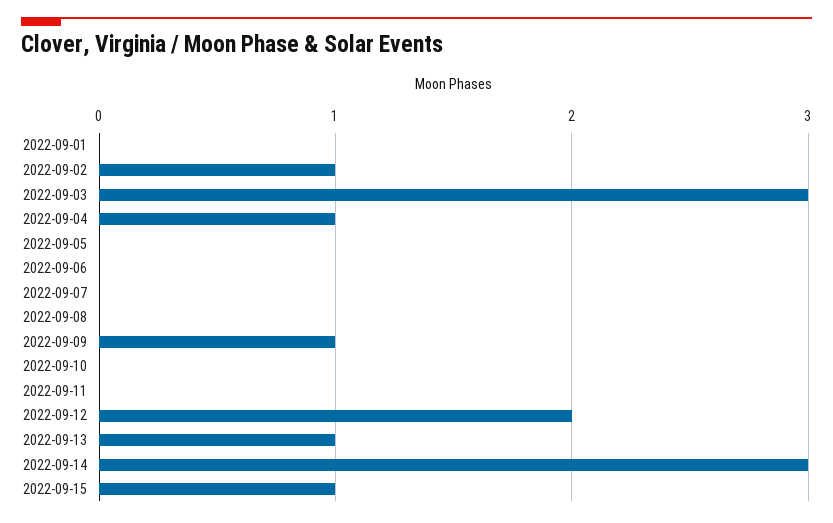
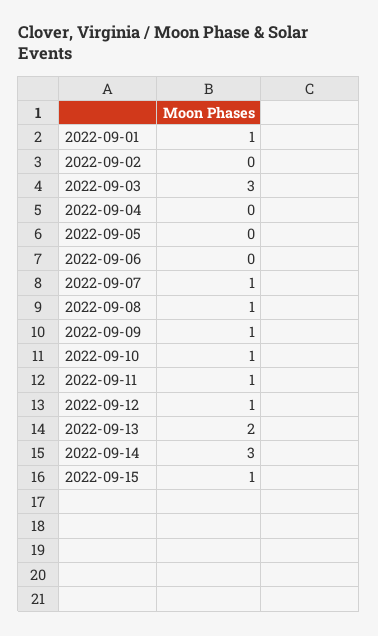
  {
-   "2022-09-01": 0,
+   "2022-09-01": 1,
-   "2022-09-02": 1,
+   "2022-09-02": 0,
    "2022-09-03": 3,
-   "2022-09-04": 1,
+   "2022-09-04": 0,
    "2022-09-05": 0,
    "2022-09-06": 0,
-   "2022-09-07": 0,
+   "2022-09-07": 1,
-   "2022-09-08": 0,
+   "2022-09-08": 1,
    "2022-09-09": 1,
-   "2022-09-10": 0,
+   "2022-09-10": 1,
-   "2022-09-11": 0,
+   "2022-09-11": 1,
-   "2022-09-12": 2,
+   "2022-09-12": 1,
-   "2022-09-13": 1,
+   "2022-09-13": 2,
    "2022-09-14": 3,
    "2022-09-15": 1
  }

